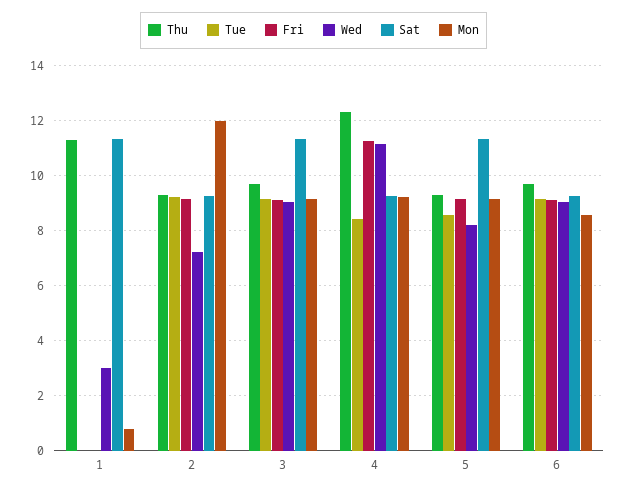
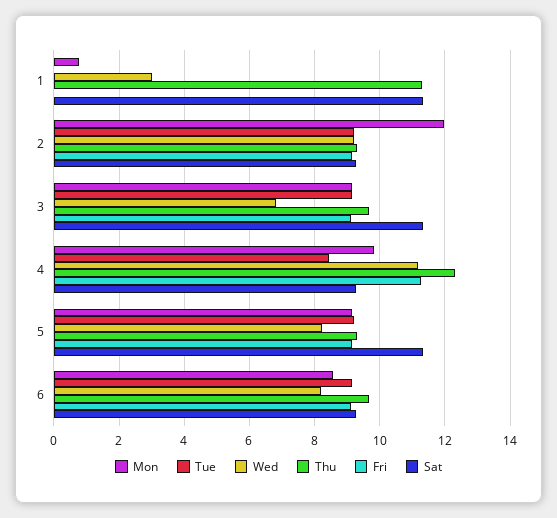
  {
    "Thu": {
      "1": 11.2,
      "2": 9.2,
      "3": 9.6,
      "4": 12.4,
      "5": 9.2,
      "6": 9.6
    },
    "Tue": {
      "1": 0,
      "2": 9.2,
      "3": 9.2,
      "4": 8.4,
-     "5": 8.5,
+     "5": 9.2,
      "6": 9.2
    },
    "Fri": {
      "1": 0,
      "2": 9.2,
      "3": 9.2,
      "4": 11.2,
      "5": 9.2,
      "6": 9.2
    },
    "Wed": {
      "1": 3,
-     "2": 7.25,
+     "2": 9.2,
-     "3": 9,
+     "3": 6.8,
      "4": 11.2,
      "5": 8.2,
-     "6": 9
+     "6": 8.2
    },
    "Sat": {
      "1": 11.4,
      "2": 9.2,
      "3": 11.4,
      "4": 9.2,
      "5": 11.4,
      "6": 9.2
    },
    "Mon": {
      "1": 0.8,
      "2": 12,
      "3": 9.2,
-     "4": 9.25,
+     "4": 9.8,
      "5": 9.2,
      "6": 8.6
    }
  }

